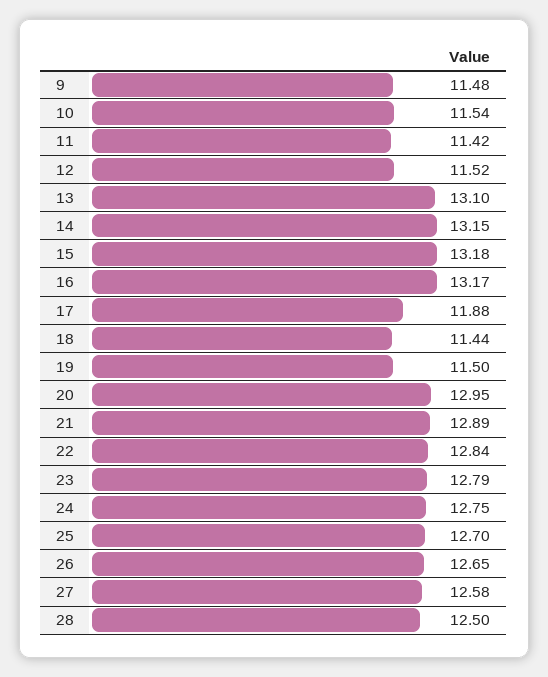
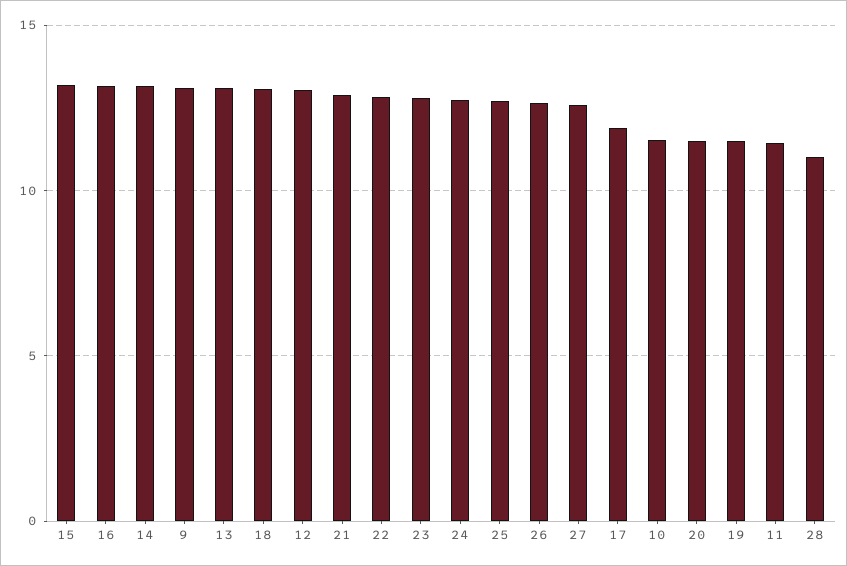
  {
-   "9": 11.48,
+   "9": 13,
    "10": 11.54,
    "11": 11.42,
-   "12": 11.52,
+   "12": 13,
    "13": 13.1,
    "14": 13.15,
    "15": 13.18,
    "16": 13.17,
    "17": 11.88,
-   "18": 11.44,
+   "18": 13,
    "19": 11.5,
-   "20": 12.95,
+   "20": 11.5,
    "21": 12.89,
    "22": 12.84,
    "23": 12.79,
    "24": 12.75,
    "25": 12.7,
    "26": 12.65,
    "27": 12.58,
-   "28": 12.5
+   "28": 11
  }

